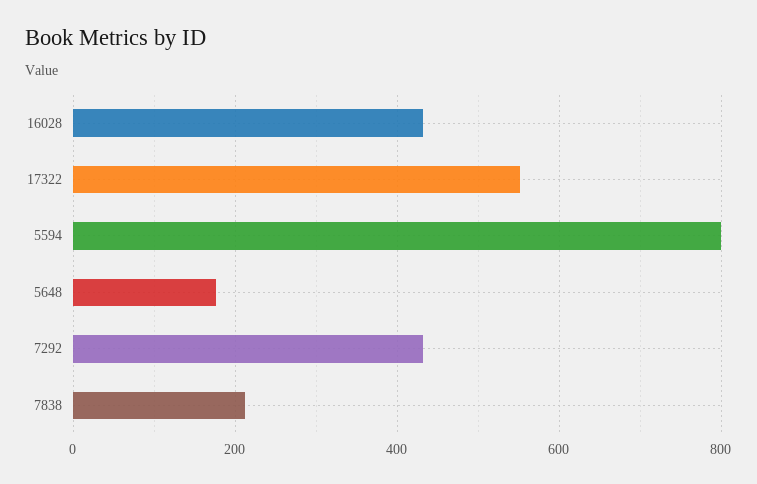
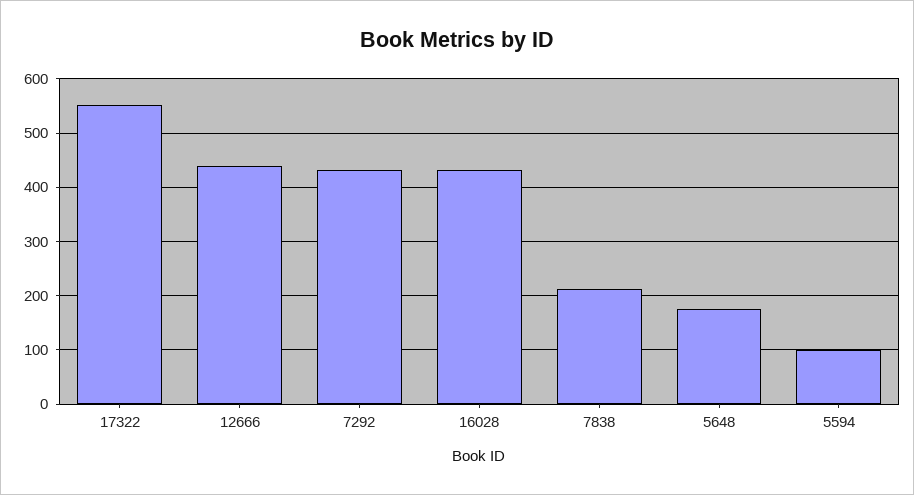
  {
    "16028": 440,
    "17322": 560,
-   "5594": 800,
+   "5594": 100,
    "5648": 180,
    "7292": 440,
-   "7838": 220
+   "7838": 220,
+   "12666": 440
  }

